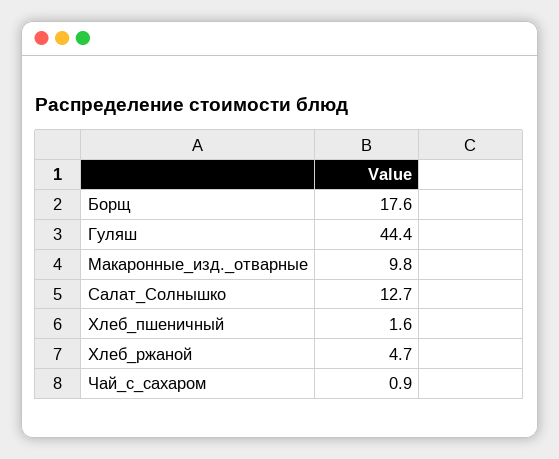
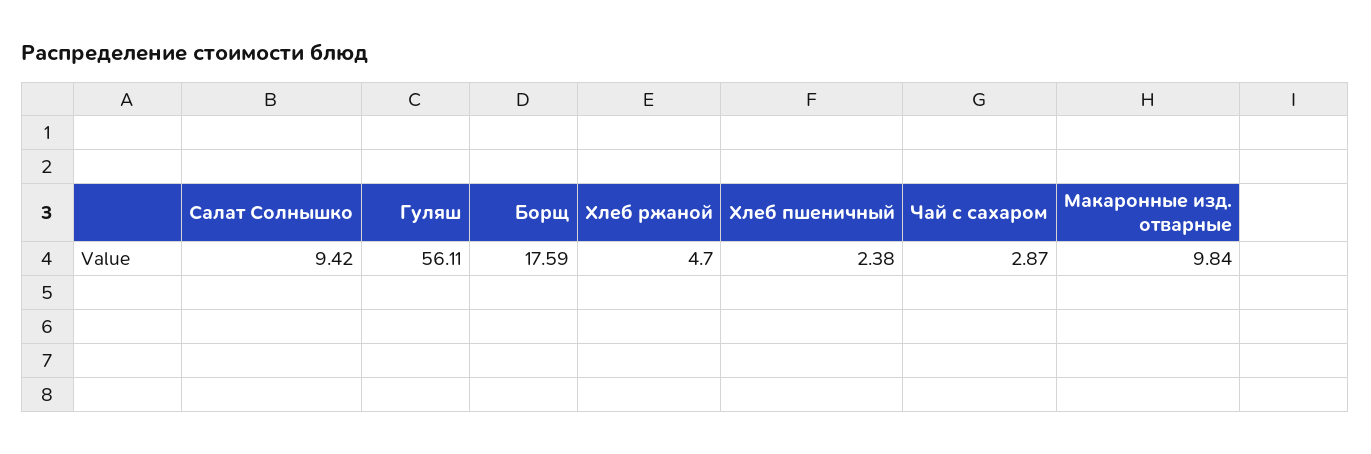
  {
    "Борщ": 17.59,
-   "Гуляш": 44.4,
+   "Гуляш": 56.11,
    "Макаронные_изд._отварные": 9.84,
-   "Салат_Солнышко": 12.7,
+   "Салат_Солнышко": 9.42,
-   "Хлеб_пшеничный": 1.6,
+   "Хлеб_пшеничный": 2.38,
    "Хлеб_ржаной": 4.7,
-   "Чай_с_сахаром": 0.9
+   "Чай_с_сахаром": 2.87
  }

